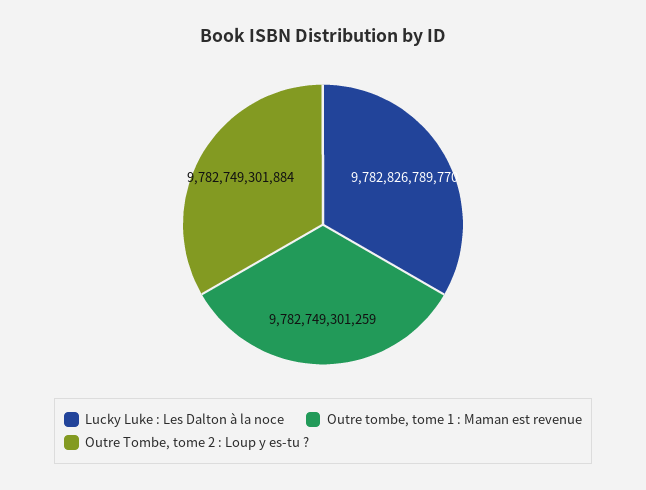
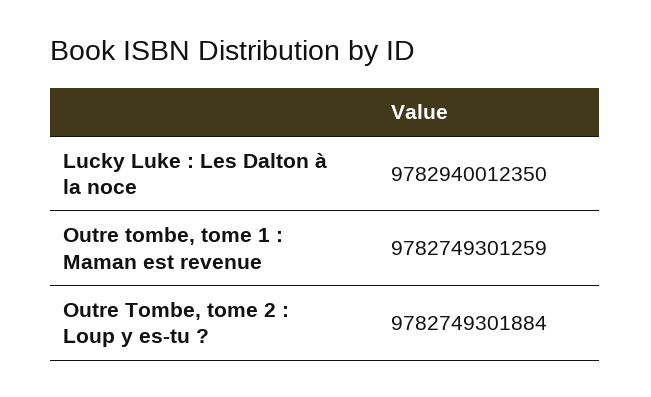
  {
-   "Lucky Luke : Les Dalton à la noce": 9782826789770,
+   "Lucky Luke : Les Dalton à la noce": 9782940012350,
    "Outre tombe, tome 1 : Maman est revenue": 9782749301259,
    "Outre Tombe, tome 2 : Loup y es-tu ?": 9782749301884
  }

